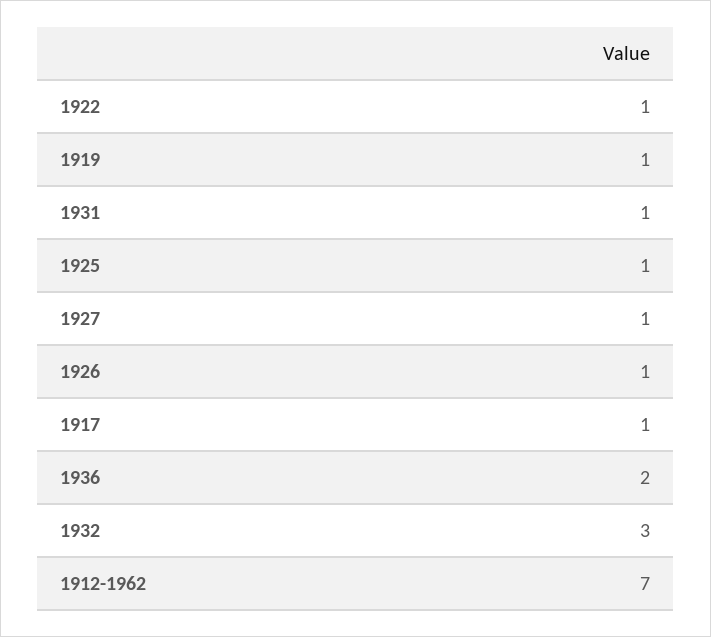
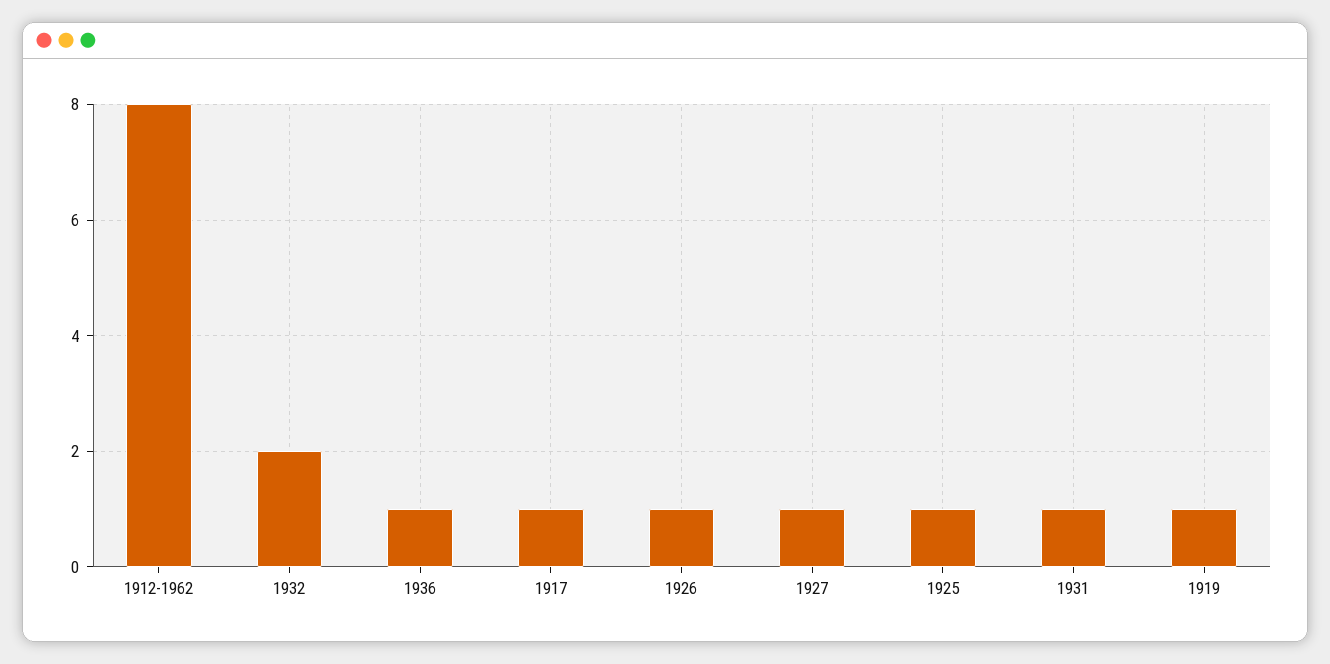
  {
-   "1922": 1,
    "1919": 1,
    "1931": 1,
    "1925": 1,
    "1927": 1,
    "1926": 1,
    "1917": 1,
-   "1936": 2,
+   "1936": 1,
-   "1932": 3,
+   "1932": 2,
-   "1912-1962": 7
+   "1912-1962": 8
  }

